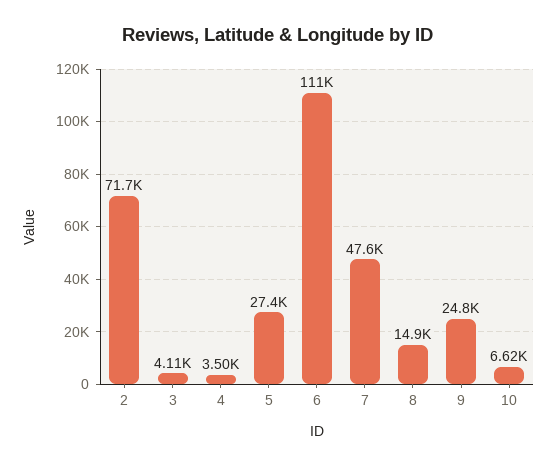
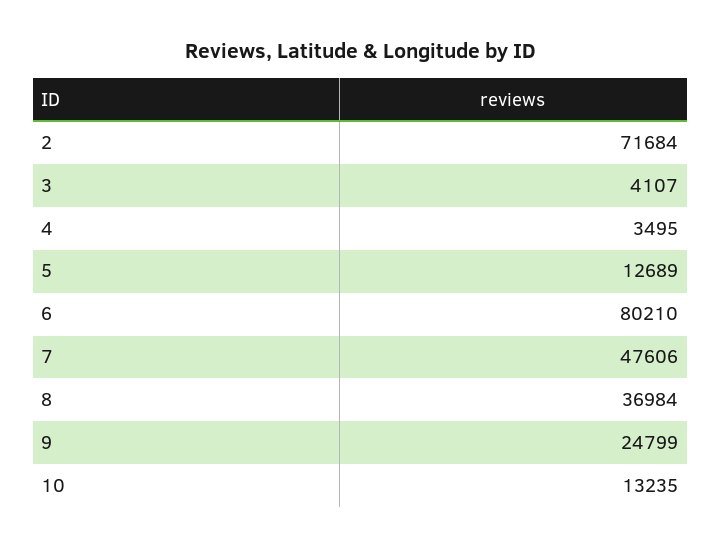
  {
    "2": 71684,
    "3": 4107,
    "4": 3495,
-   "5": 27400,
+   "5": 12689,
-   "6": 111000,
+   "6": 80210,
    "7": 47606,
-   "8": 14900,
+   "8": 36984,
    "9": 24799,
-   "10": 6620
+   "10": 13235
  }

